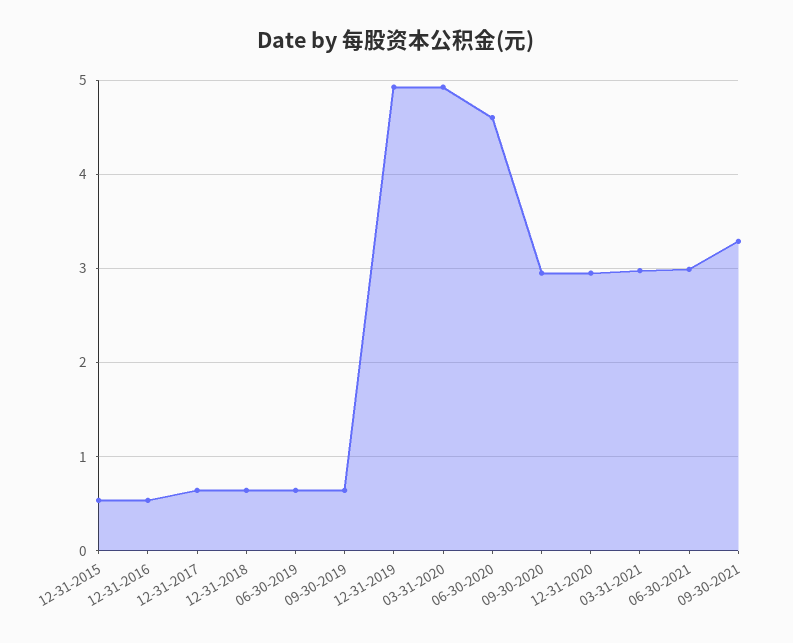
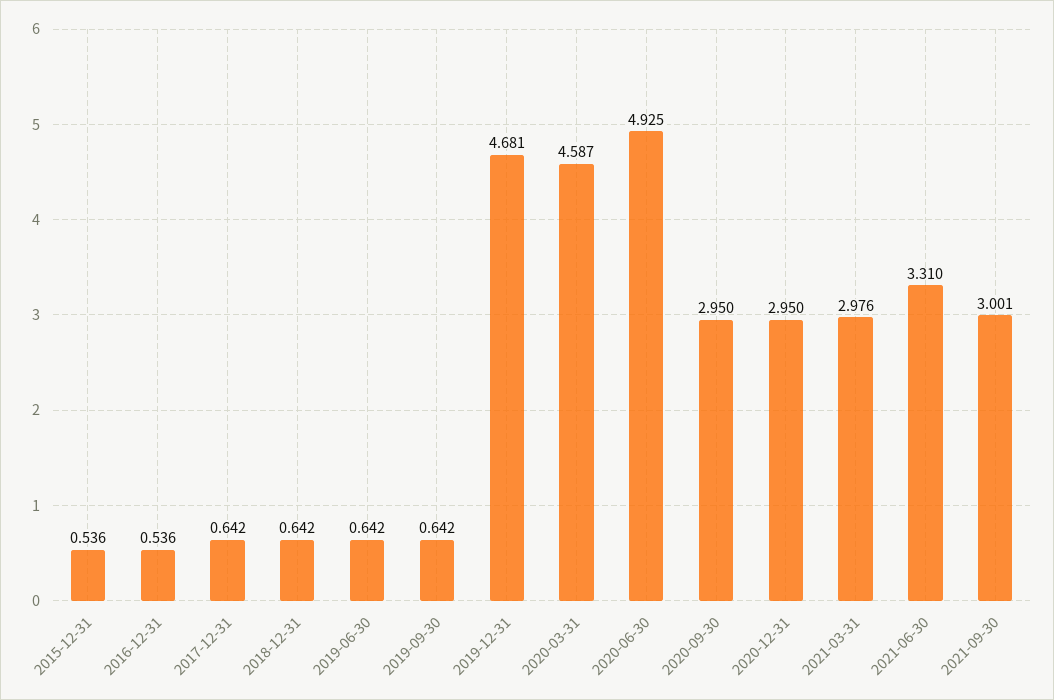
  {
    "12-31-2015": 0.536,
    "12-31-2016": 0.536,
    "12-31-2017": 0.642,
    "12-31-2018": 0.642,
    "06-30-2019": 0.642,
    "09-30-2019": 0.642,
-   "12-31-2019": 4.9,
+   "12-31-2019": 4.681,
-   "03-31-2020": 4.9,
+   "03-31-2020": 4.587,
-   "06-30-2020": 4.6,
+   "06-30-2020": 4.925,
    "09-30-2020": 2.95,
    "12-31-2020": 2.95,
    "03-31-2021": 2.976,
-   "06-30-2021": 3,
+   "06-30-2021": 3.31,
-   "09-30-2021": 3.3
+   "09-30-2021": 3.001
  }

